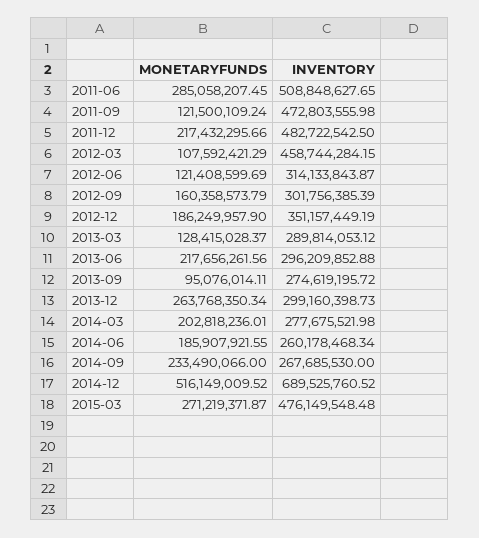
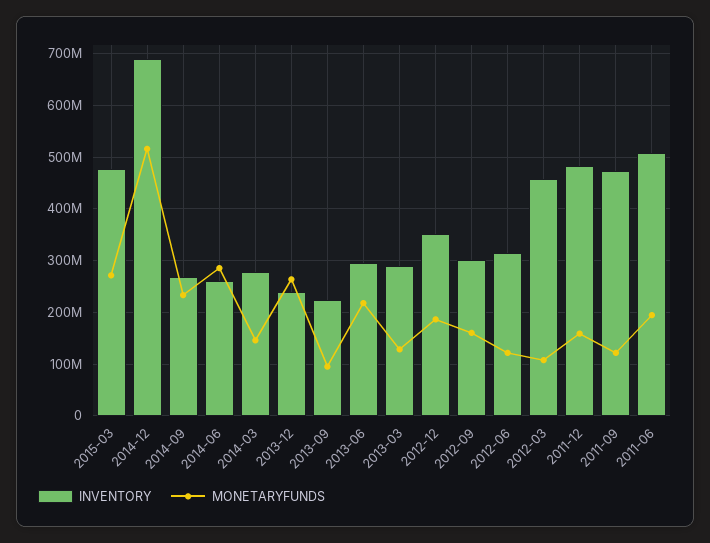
  {
    "MONETARYFUNDS": {
-     "2011-06": 285058207.45,
+     "2011-06": 200000000,
      "2011-09": 121500109.24,
-     "2011-12": 217432295.66,
+     "2011-12": 160000000,
      "2012-03": 107592421.29,
      "2012-06": 121408599.69,
      "2012-09": 160358573.79,
      "2012-12": 186249957.9,
      "2013-03": 128415028.37,
      "2013-06": 217656261.56,
      "2013-09": 95076014.11,
      "2013-12": 263768350.34,
-     "2014-03": 202818236.01,
+     "2014-03": 140000000,
-     "2014-06": 185907921.55,
+     "2014-06": 280000000,
      "2014-09": 233490066,
      "2014-12": 516149009.52,
      "2015-03": 271219371.87
    },
    "INVENTORY": {
      "2011-06": 508848627.65,
      "2011-09": 472803555.98,
      "2011-12": 482722542.5,
      "2012-03": 458744284.15,
      "2012-06": 314133843.87,
      "2012-09": 301756385.39,
      "2012-12": 351157449.19,
      "2013-03": 289814053.12,
      "2013-06": 296209852.88,
-     "2013-09": 274619195.72,
+     "2013-09": 220000000,
-     "2013-12": 299160398.73,
+     "2013-12": 240000000,
      "2014-03": 277675521.98,
      "2014-06": 260178468.34,
      "2014-09": 267685530,
      "2014-12": 689525760.52,
      "2015-03": 476149548.48
    }
  }

